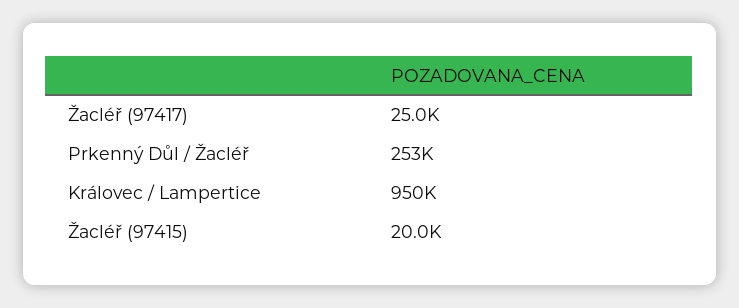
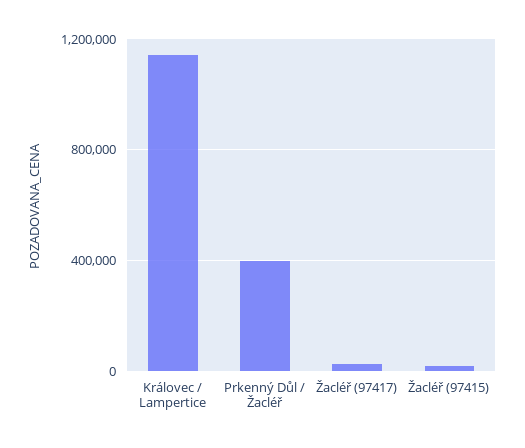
  {
    "Žacléř (97417)": 25000,
-   "Prkenný Důl / Žacléř": 253000,
+   "Prkenný Důl / Žacléř": 400000,
-   "Královec / Lampertice": 950000,
+   "Královec / Lampertice": 1150000,
    "Žacléř (97415)": 20000
  }

